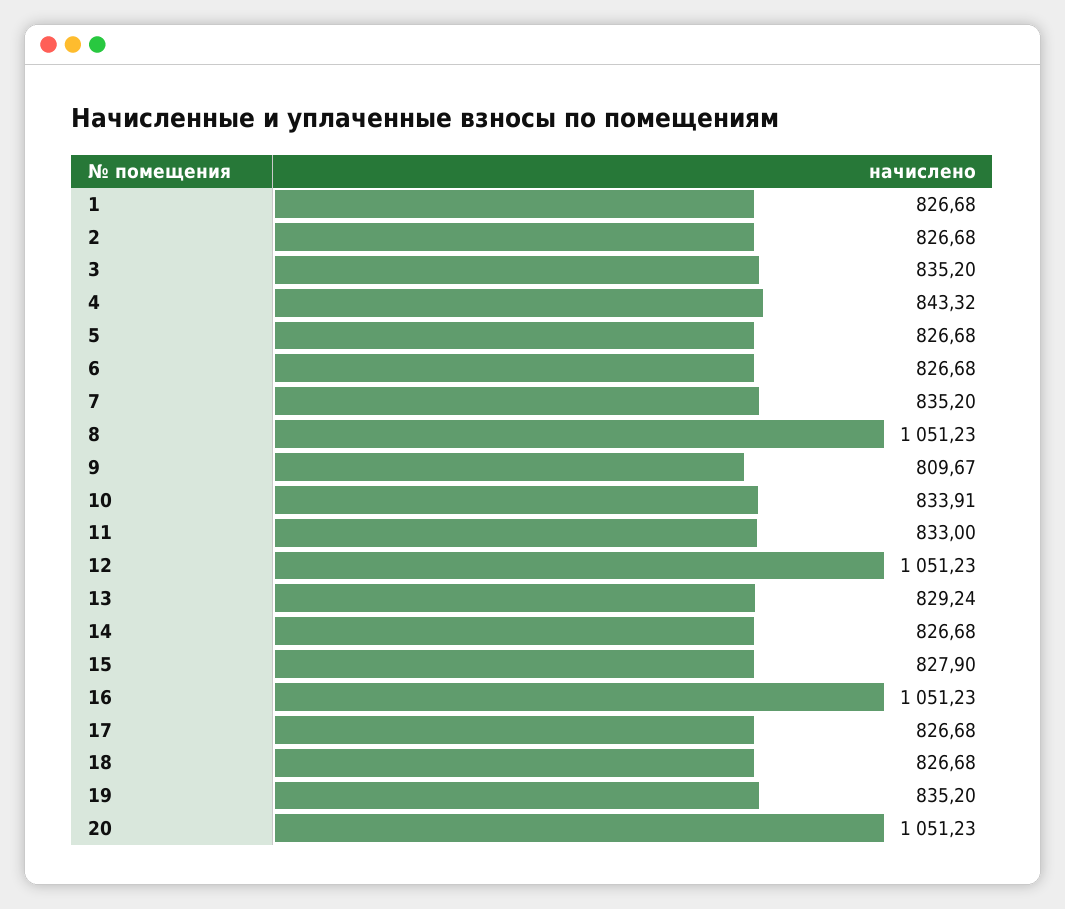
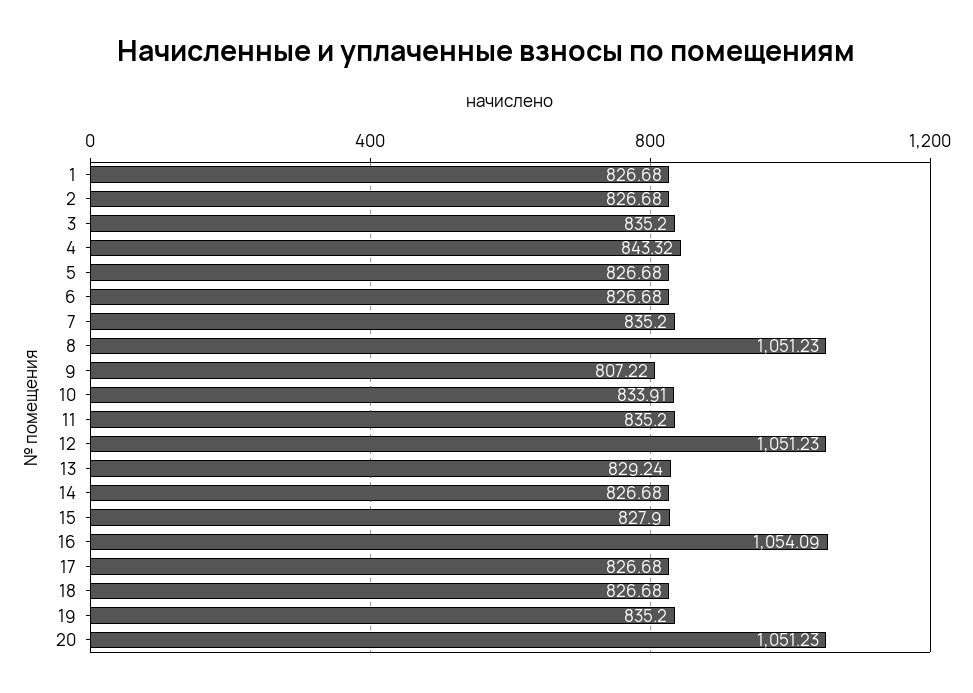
  {
    "1": 826.68,
    "2": 826.68,
    "3": 835.2,
    "4": 843.32,
    "5": 826.68,
    "6": 826.68,
    "7": 835.2,
    "8": 1051.23,
-   "9": 809.67,
+   "9": 807.22,
    "10": 833.91,
-   "11": 833,
+   "11": 835.2,
    "12": 1051.23,
    "13": 829.24,
    "14": 826.68,
    "15": 827.9,
-   "16": 1051.23,
+   "16": 1054.09,
    "17": 826.68,
    "18": 826.68,
    "19": 835.2,
    "20": 1051.23
  }

